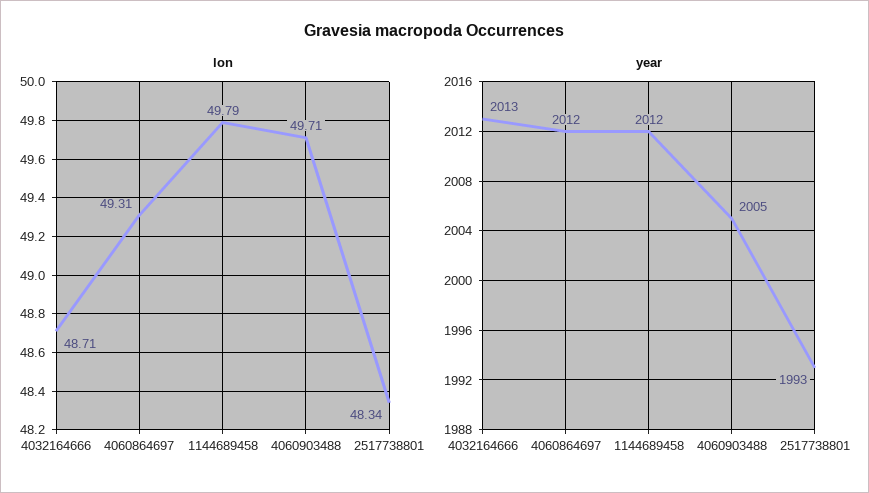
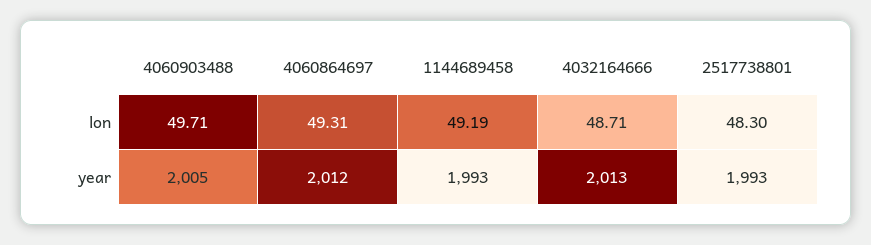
  {
    "lon": {
      "4032164666": 48.71,
      "4060864697": 49.31,
-     "1144689458": 49.79,
+     "1144689458": 49.19,
      "4060903488": 49.71,
-     "2517738801": 48.34
+     "2517738801": 48.3
    },
    "year": {
      "4032164666": 2013,
      "4060864697": 2012,
-     "1144689458": 2012,
+     "1144689458": 1993,
      "4060903488": 2005,
      "2517738801": 1993
    }
  }

